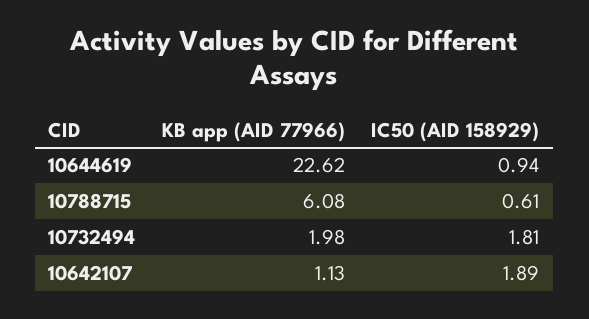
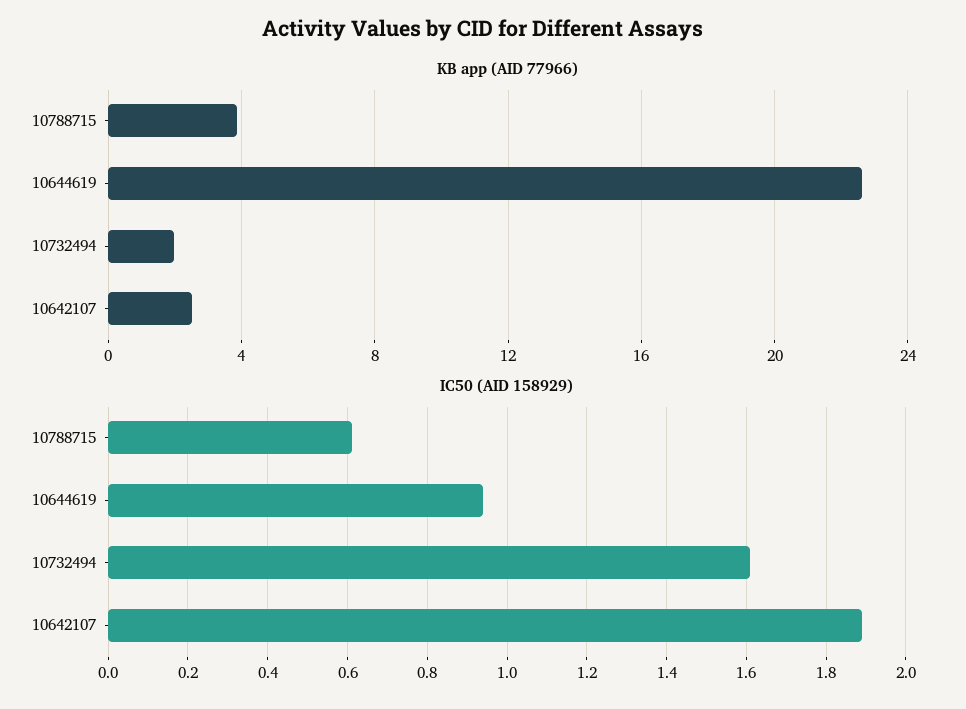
  {
    "KB app (AID 77966)": {
      "10644619": 22.62,
-     "10788715": 6.08,
+     "10788715": 4,
      "10732494": 1.98,
-     "10642107": 1.13
+     "10642107": 2.5
    },
    "IC50 (AID 158929)": {
      "10644619": 0.94,
      "10788715": 0.61,
-     "10732494": 1.81,
+     "10732494": 1.6,
      "10642107": 1.89
    }
  }

